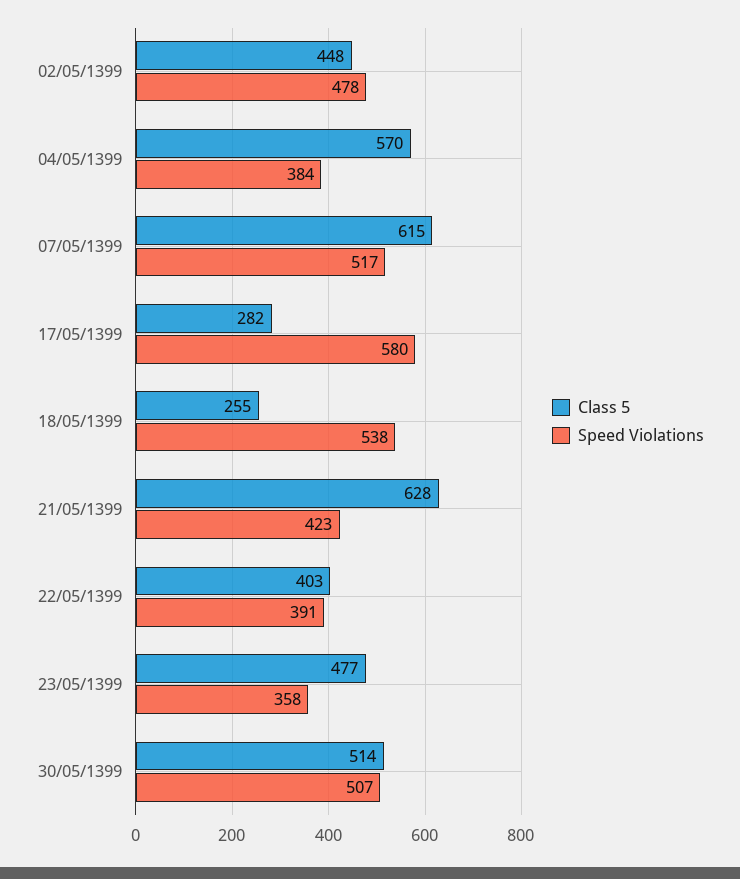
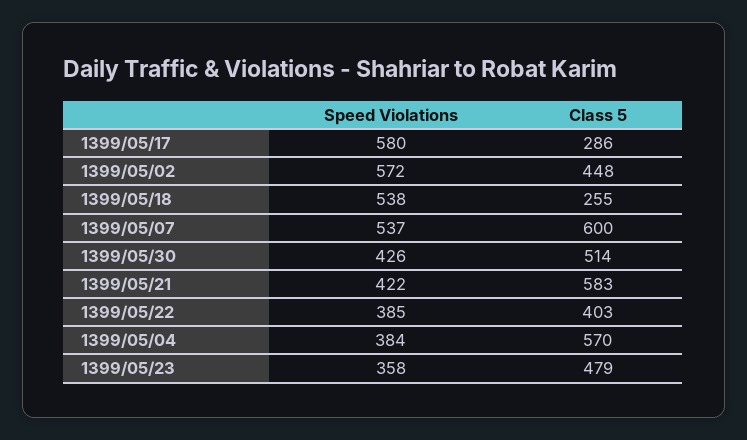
  {
    "Class 5": {
      "02/05/1399": 448,
      "04/05/1399": 570,
-     "07/05/1399": 615,
+     "07/05/1399": 600,
-     "17/05/1399": 282,
+     "17/05/1399": 286,
      "18/05/1399": 255,
-     "21/05/1399": 628,
+     "21/05/1399": 583,
      "22/05/1399": 403,
-     "23/05/1399": 477,
+     "23/05/1399": 479,
      "30/05/1399": 514
    },
    "Speed Violations": {
-     "02/05/1399": 478,
+     "02/05/1399": 572,
      "04/05/1399": 384,
-     "07/05/1399": 517,
+     "07/05/1399": 537,
      "17/05/1399": 580,
      "18/05/1399": 538,
-     "21/05/1399": 423,
+     "21/05/1399": 422,
-     "22/05/1399": 391,
+     "22/05/1399": 385,
      "23/05/1399": 358,
-     "30/05/1399": 507
+     "30/05/1399": 426
    }
  }

